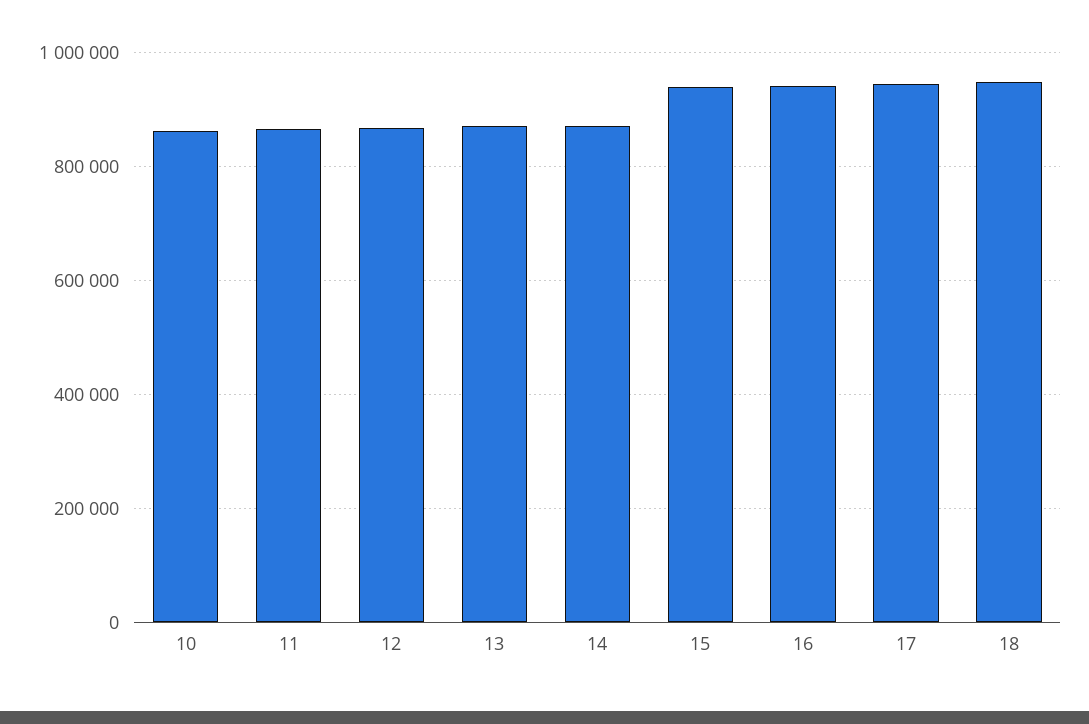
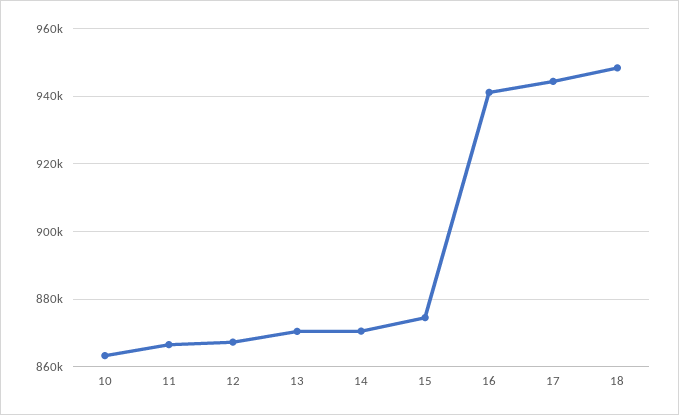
  {
    "10": 864000,
    "11": 866000,
    "12": 868000,
    "13": 870000,
    "14": 870000,
-   "15": 940000,
+   "15": 874000,
    "16": 942000,
    "17": 944000,
    "18": 948000
  }

